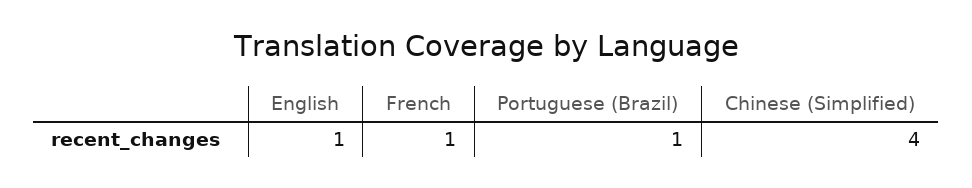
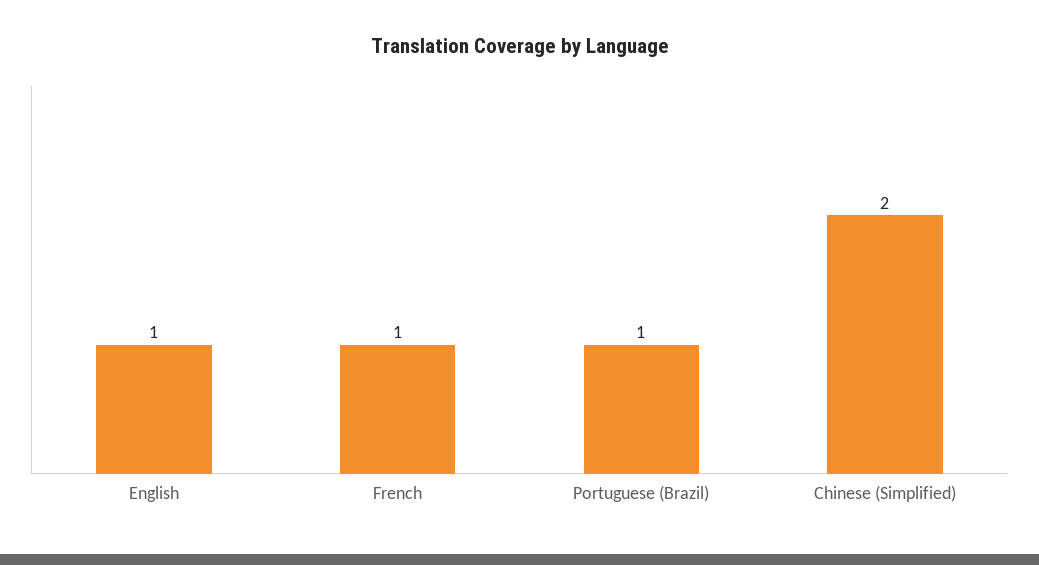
  {
    "English": 1,
    "French": 1,
    "Portuguese (Brazil)": 1,
-   "Chinese (Simplified)": 4
+   "Chinese (Simplified)": 2
  }

